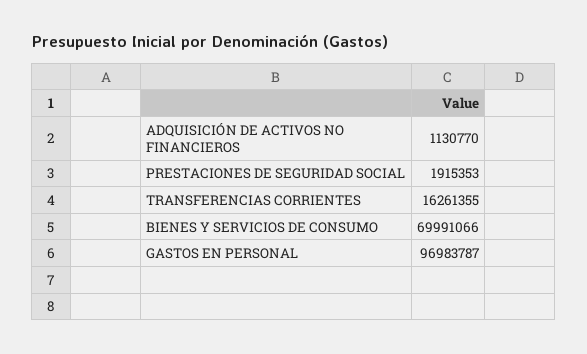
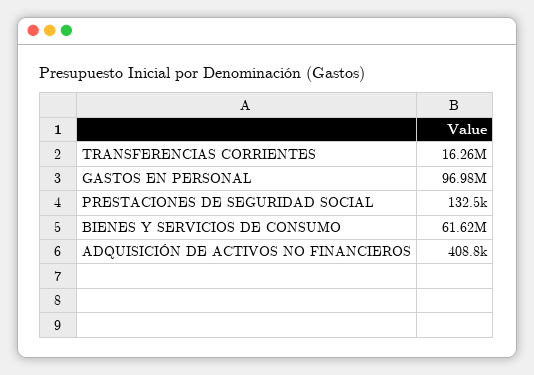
  {
-   "ADQUISICIÓN DE ACTIVOS NO FINANCIEROS": 1130770,
+   "ADQUISICIÓN DE ACTIVOS NO FINANCIEROS": 408800,
-   "PRESTACIONES DE SEGURIDAD SOCIAL": 1915353,
+   "PRESTACIONES DE SEGURIDAD SOCIAL": 132500,
    "TRANSFERENCIAS CORRIENTES": 16261355,
-   "BIENES Y SERVICIOS DE CONSUMO": 69991066,
+   "BIENES Y SERVICIOS DE CONSUMO": 61620000,
    "GASTOS EN PERSONAL": 96983787
  }

